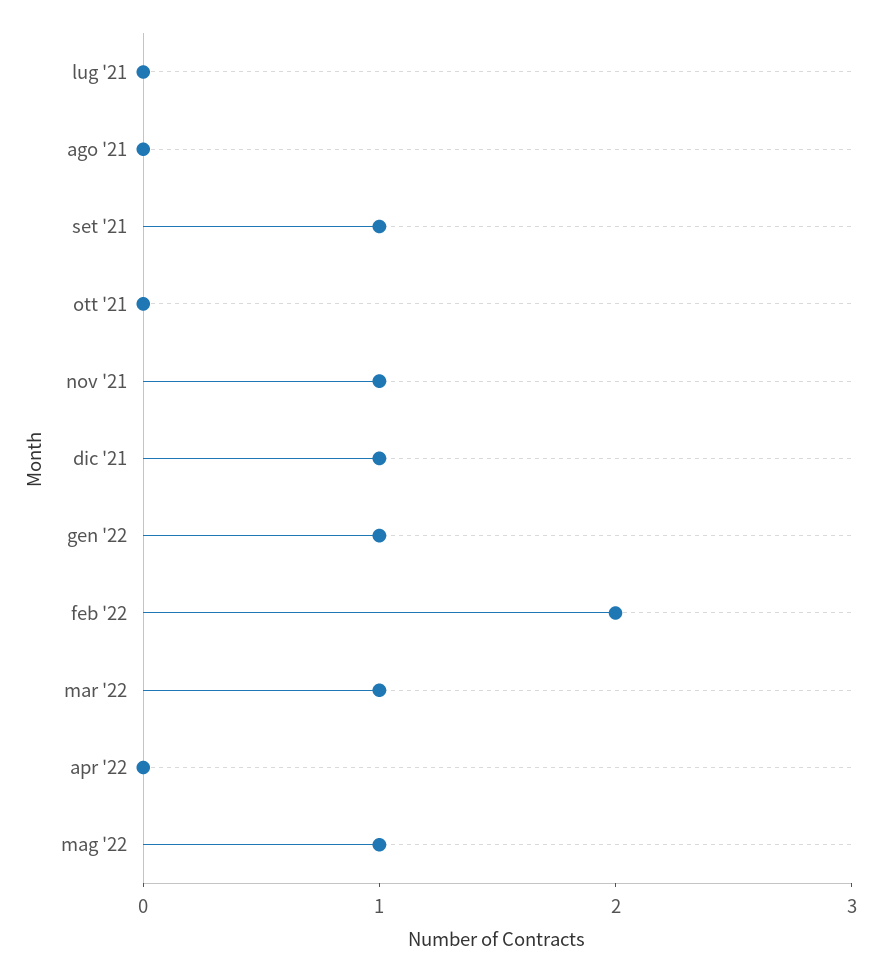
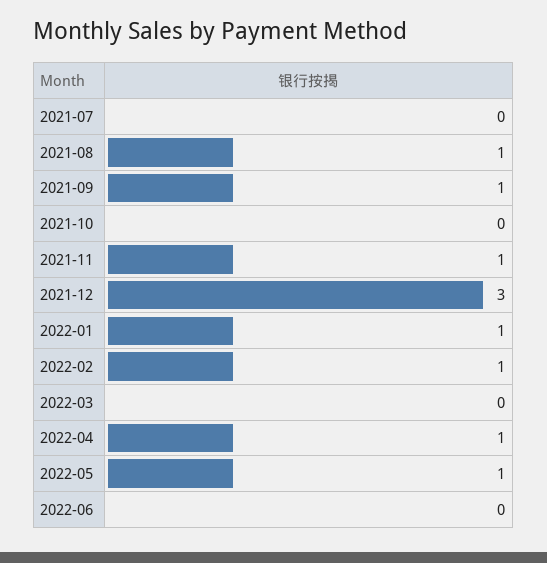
  {
    "lug '21": 0,
-   "ago '21": 0,
+   "ago '21": 1,
    "set '21": 1,
    "ott '21": 0,
    "nov '21": 1,
-   "dic '21": 1,
+   "dic '21": 3,
    "gen '22": 1,
-   "feb '22": 2,
+   "feb '22": 1,
-   "mar '22": 1,
+   "mar '22": 0,
-   "apr '22": 0,
+   "apr '22": 1,
-   "mag '22": 1
+   "mag '22": 1,
+   "2022-06": 0
  }

